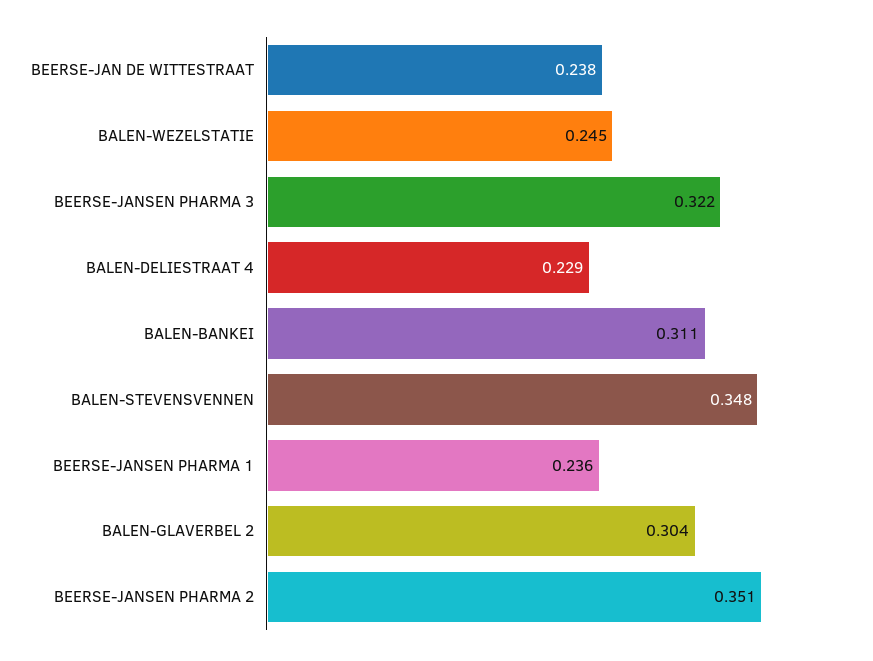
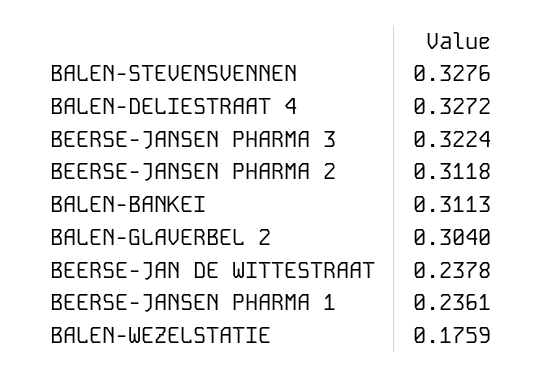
  {
    "BEERSE-JAN DE WITTESTRAAT": 0.2378,
-   "BALEN-WEZELSTATIE": 0.245,
+   "BALEN-WEZELSTATIE": 0.1759,
    "BEERSE-JANSEN PHARMA 3": 0.3224,
-   "BALEN-DELIESTRAAT 4": 0.229,
+   "BALEN-DELIESTRAAT 4": 0.3272,
    "BALEN-BANKEI": 0.3113,
-   "BALEN-STEVENSVENNEN": 0.348,
+   "BALEN-STEVENSVENNEN": 0.3276,
    "BEERSE-JANSEN PHARMA 1": 0.2361,
    "BALEN-GLAVERBEL 2": 0.304,
-   "BEERSE-JANSEN PHARMA 2": 0.351
+   "BEERSE-JANSEN PHARMA 2": 0.3118
  }

